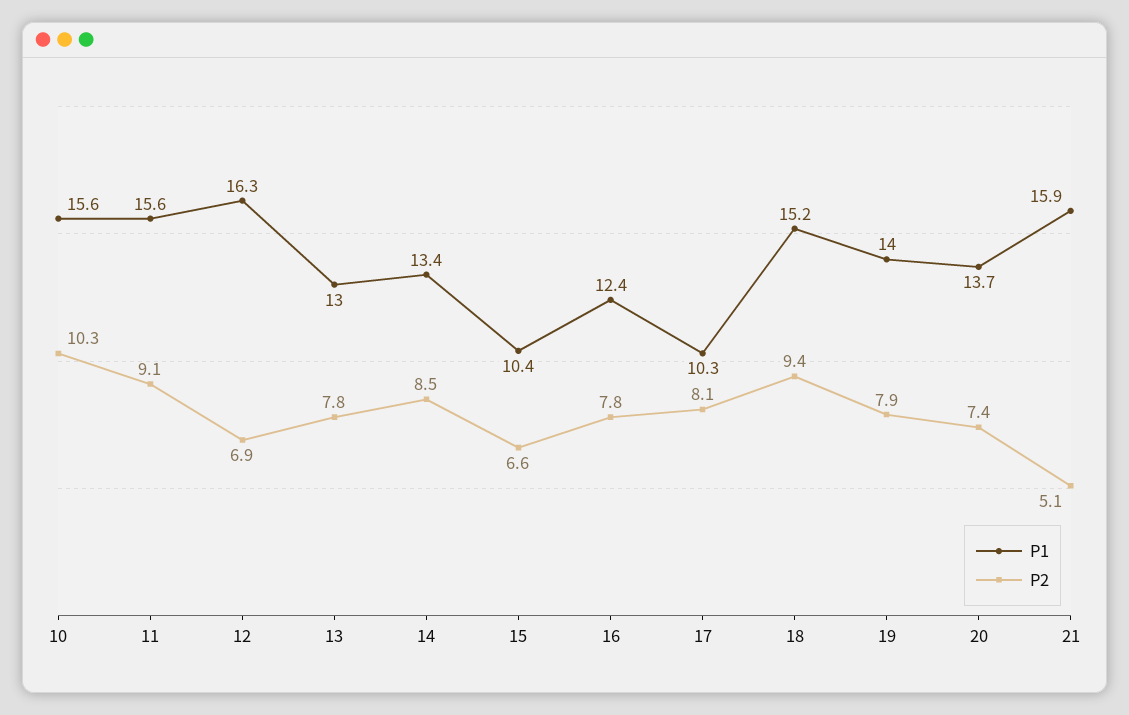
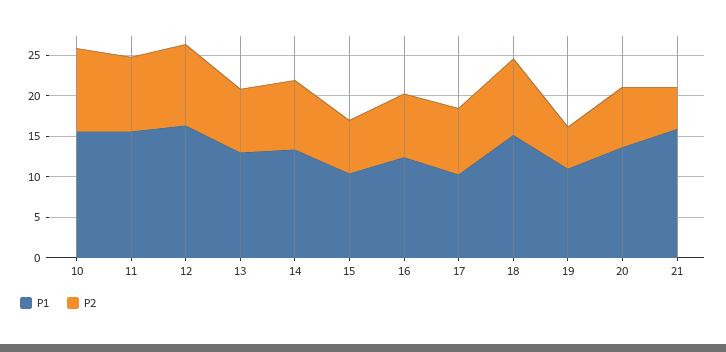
  {
    "P1": {
      "10": 15.6,
      "11": 15.6,
      "12": 16.3,
      "13": 13,
      "14": 13.4,
      "15": 10.4,
      "16": 12.4,
      "17": 10.3,
      "18": 15.2,
-     "19": 14,
+     "19": 11,
      "20": 13.7,
      "21": 15.9
    },
    "P2": {
      "10": 10.3,
      "11": 9.1,
-     "12": 6.9,
+     "12": 10,
      "13": 7.8,
      "14": 8.5,
      "15": 6.6,
      "16": 7.8,
      "17": 8.1,
      "18": 9.4,
-     "19": 7.9,
+     "19": 5,
      "20": 7.4,
      "21": 5.1
    }
  }

